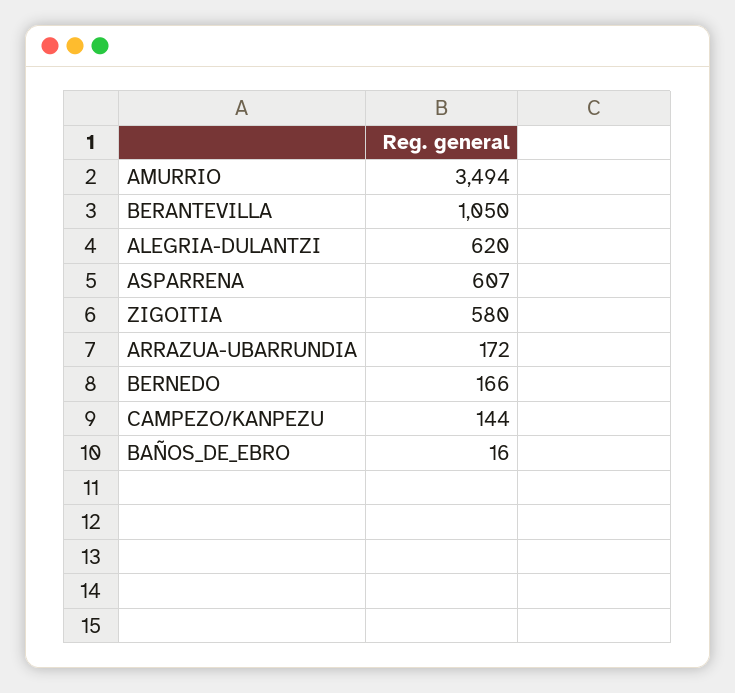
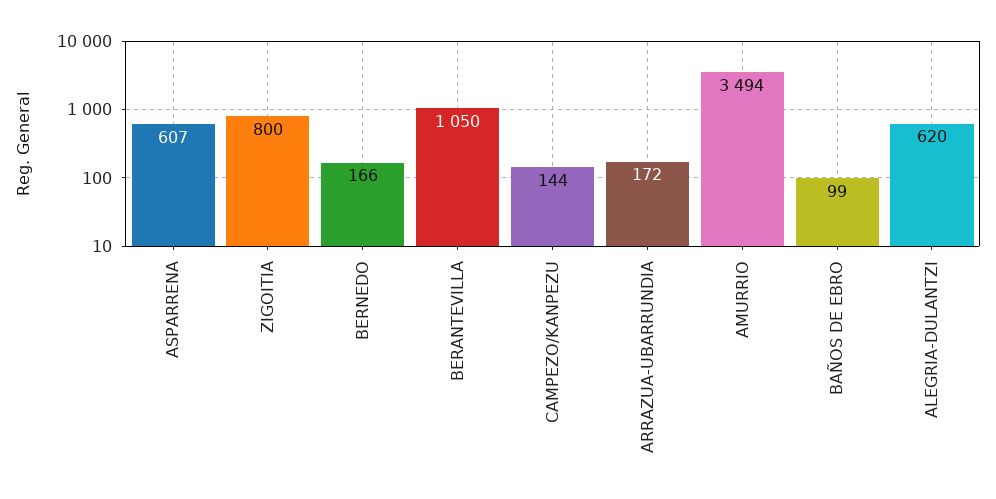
  {
    "AMURRIO": 3494,
    "BERANTEVILLA": 1050,
    "ALEGRIA-DULANTZI": 620,
    "ASPARRENA": 607,
-   "ZIGOITIA": 580,
+   "ZIGOITIA": 800,
    "ARRAZUA-UBARRUNDIA": 172,
    "BERNEDO": 166,
    "CAMPEZO/KANPEZU": 144,
-   "BAÑOS_DE_EBRO": 16
+   "BAÑOS_DE_EBRO": 99
  }

